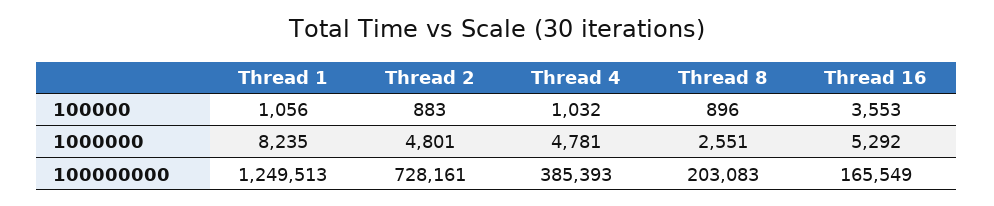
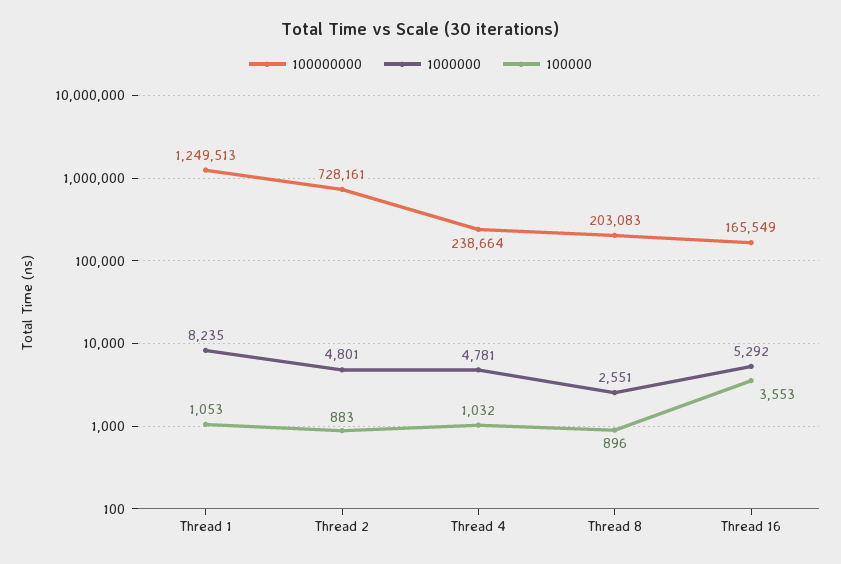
  {
    "100000": {
-     "Thread 1": 1056,
+     "Thread 1": 1053,
      "Thread 2": 883,
      "Thread 4": 1032,
      "Thread 8": 896,
      "Thread 16": 3553
    },
    "1000000": {
      "Thread 1": 8235,
      "Thread 2": 4801,
      "Thread 4": 4781,
      "Thread 8": 2551,
      "Thread 16": 5292
    },
    "100000000": {
      "Thread 1": 1249513,
      "Thread 2": 728161,
-     "Thread 4": 385393,
+     "Thread 4": 238664,
      "Thread 8": 203083,
      "Thread 16": 165549
    }
  }

